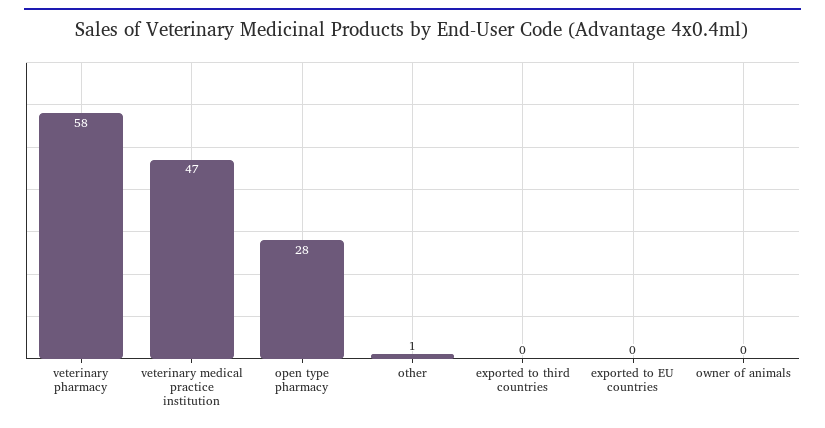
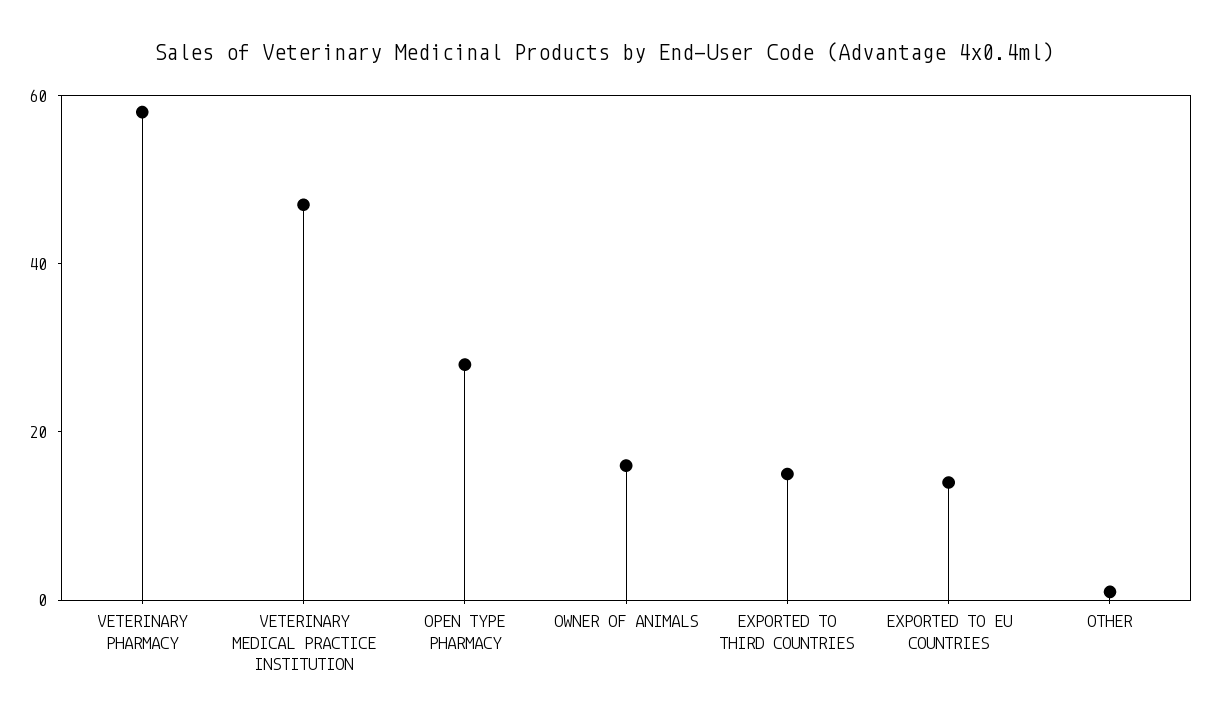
  {
    "veterinary pharmacy": 58,
    "veterinary medical practice institution": 47,
    "open type pharmacy": 28,
    "other": 1,
-   "exported to third countries": 0,
+   "exported to third countries": 15,
-   "exported to EU countries": 0,
+   "exported to EU countries": 15,
-   "owner of animals": 0
+   "owner of animals": 15
  }

